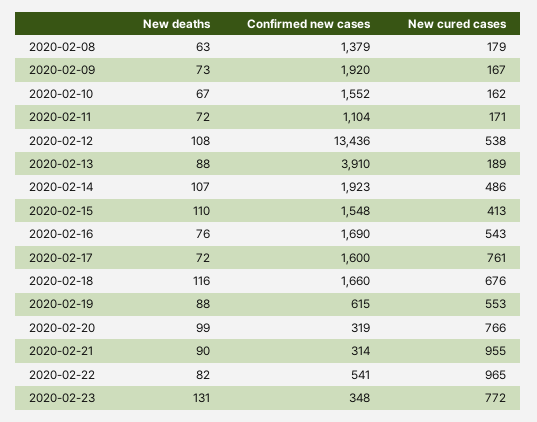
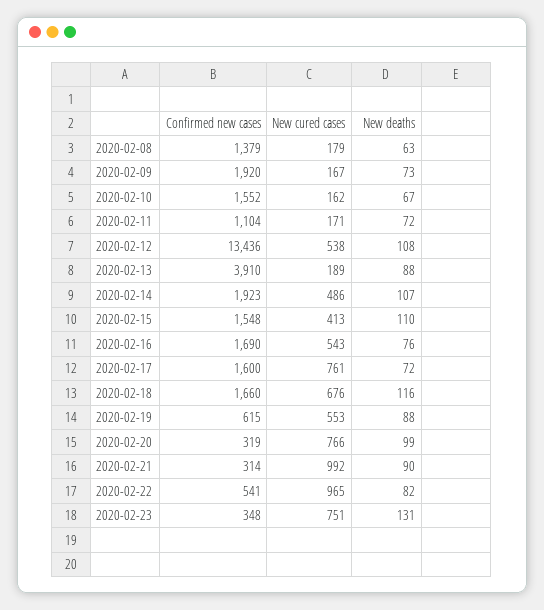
  {
    "New deaths": {
      "2020-02-08": 63,
      "2020-02-09": 73,
      "2020-02-10": 67,
      "2020-02-11": 72,
      "2020-02-12": 108,
      "2020-02-13": 88,
      "2020-02-14": 107,
      "2020-02-15": 110,
      "2020-02-16": 76,
      "2020-02-17": 72,
      "2020-02-18": 116,
      "2020-02-19": 88,
      "2020-02-20": 99,
      "2020-02-21": 90,
      "2020-02-22": 82,
      "2020-02-23": 131
    },
    "Confirmed new cases": {
      "2020-02-08": 1379,
      "2020-02-09": 1920,
      "2020-02-10": 1552,
      "2020-02-11": 1104,
      "2020-02-12": 13436,
      "2020-02-13": 3910,
      "2020-02-14": 1923,
      "2020-02-15": 1548,
      "2020-02-16": 1690,
      "2020-02-17": 1600,
      "2020-02-18": 1660,
      "2020-02-19": 615,
      "2020-02-20": 319,
      "2020-02-21": 314,
      "2020-02-22": 541,
      "2020-02-23": 348
    },
    "New cured cases": {
      "2020-02-08": 179,
      "2020-02-09": 167,
      "2020-02-10": 162,
      "2020-02-11": 171,
      "2020-02-12": 538,
      "2020-02-13": 189,
      "2020-02-14": 486,
      "2020-02-15": 413,
      "2020-02-16": 543,
      "2020-02-17": 761,
      "2020-02-18": 676,
      "2020-02-19": 553,
      "2020-02-20": 766,
-     "2020-02-21": 955,
+     "2020-02-21": 992,
      "2020-02-22": 965,
-     "2020-02-23": 772
+     "2020-02-23": 751
    }
  }

